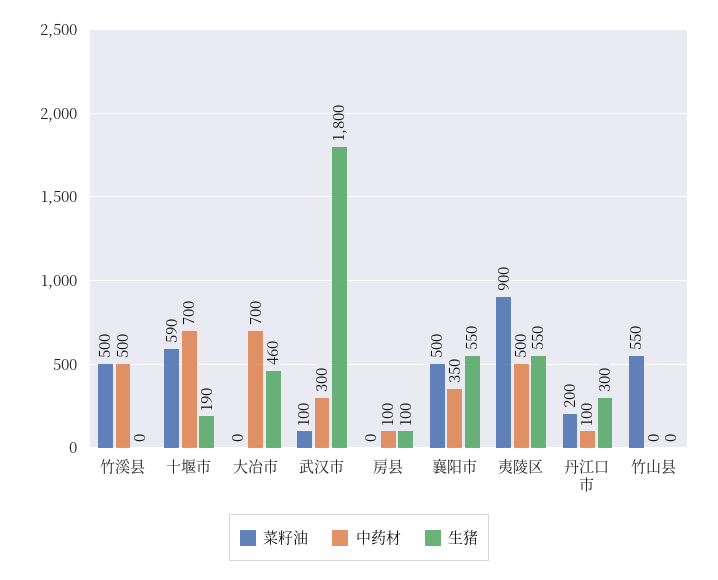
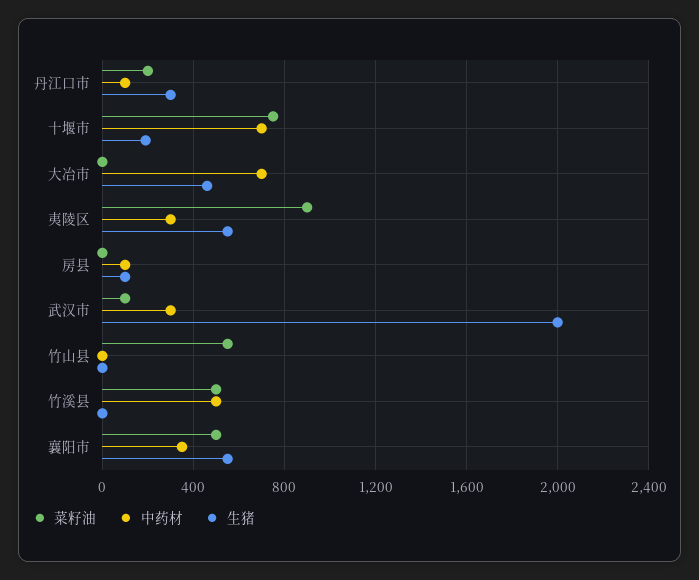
  {
    "菜籽油": {
      "竹溪县": 500,
-     "十堰市": 590,
+     "十堰市": 750,
      "大冶市": 0,
      "武汉市": 100,
      "房县": 0,
      "襄阳市": 500,
      "夷陵区": 900,
      "丹江口市": 200,
      "竹山县": 550
    },
    "中药材": {
      "竹溪县": 500,
      "十堰市": 700,
      "大冶市": 700,
      "武汉市": 300,
      "房县": 100,
      "襄阳市": 350,
-     "夷陵区": 500,
+     "夷陵区": 300,
      "丹江口市": 100,
      "竹山县": 0
    },
    "生猪": {
      "竹溪县": 0,
      "十堰市": 190,
      "大冶市": 460,
-     "武汉市": 1800,
+     "武汉市": 2000,
      "房县": 100,
      "襄阳市": 550,
      "夷陵区": 550,
      "丹江口市": 300,
      "竹山县": 0
    }
  }

